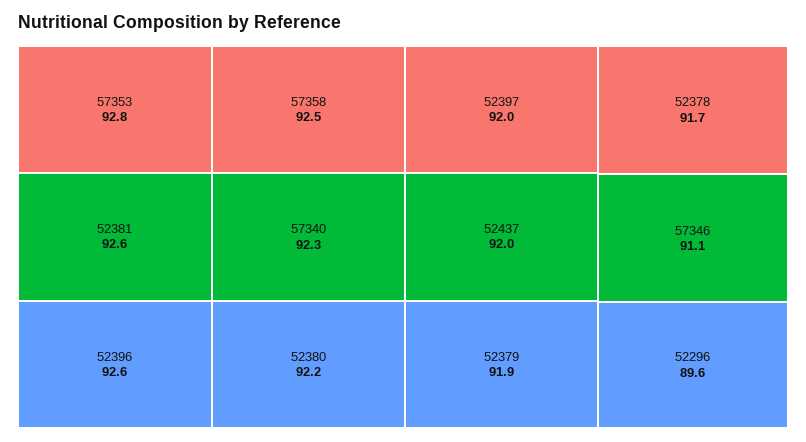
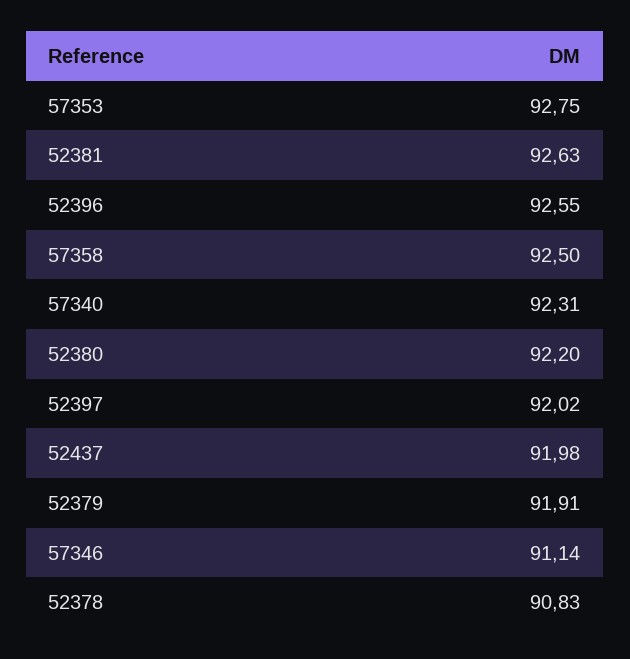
  {
    "57353": 92.75,
    "52381": 92.63,
    "52396": 92.55,
    "57358": 92.5,
    "57340": 92.31,
    "52380": 92.2,
    "52397": 92.02,
    "52437": 91.98,
    "52379": 91.91,
-   "52378": 91.7,
+   "52378": 90.83,
-   "57346": 91.14,
+   "57346": 91.14
-   "52296": 89.6
  }

